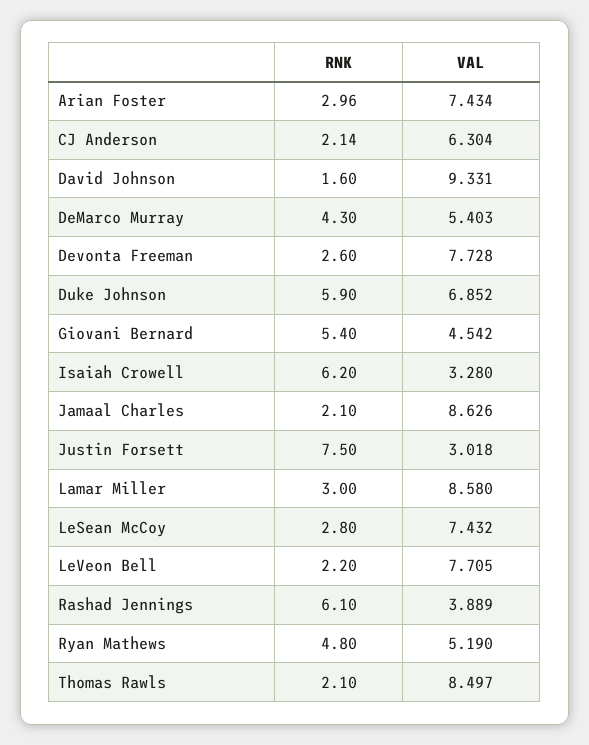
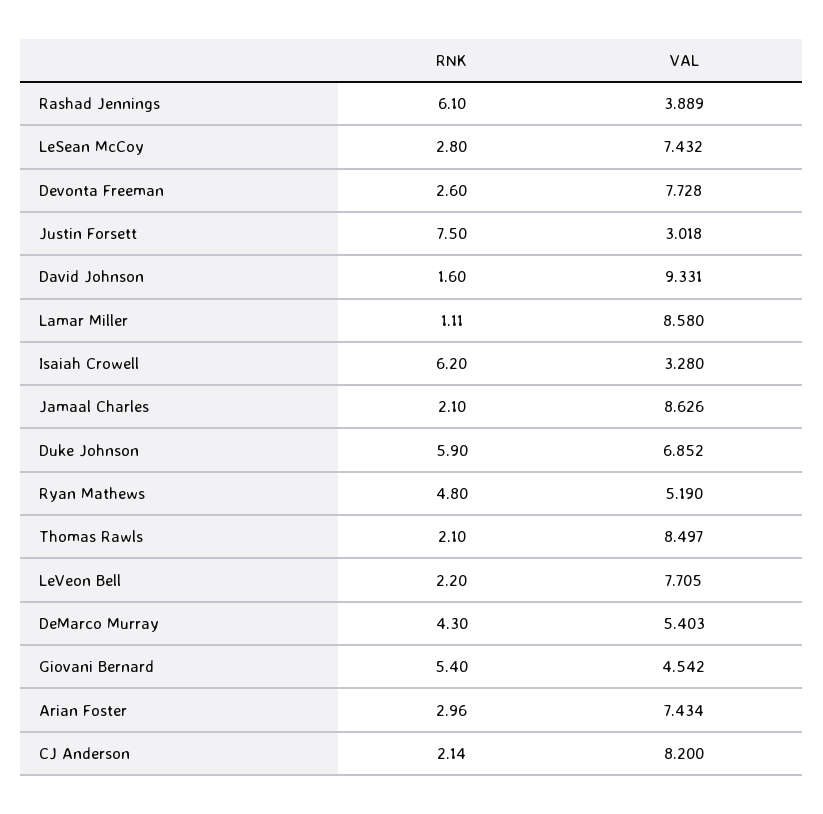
  {
    "RNK": {
      "Arian Foster": 2.96,
      "CJ Anderson": 2.14,
      "David Johnson": 1.6,
      "DeMarco Murray": 4.3,
      "Devonta Freeman": 2.6,
      "Duke Johnson": 5.9,
      "Giovani Bernard": 5.4,
      "Isaiah Crowell": 6.2,
      "Jamaal Charles": 2.1,
      "Justin Forsett": 7.5,
-     "Lamar Miller": 3,
+     "Lamar Miller": 1.11,
      "LeSean McCoy": 2.8,
      "LeVeon Bell": 2.2,
      "Rashad Jennings": 6.1,
      "Ryan Mathews": 4.8,
      "Thomas Rawls": 2.1
    },
    "VAL": {
      "Arian Foster": 7.434,
-     "CJ Anderson": 6.304,
+     "CJ Anderson": 8.2,
      "David Johnson": 9.331,
      "DeMarco Murray": 5.403,
      "Devonta Freeman": 7.728,
      "Duke Johnson": 6.852,
      "Giovani Bernard": 4.542,
      "Isaiah Crowell": 3.28,
      "Jamaal Charles": 8.626,
      "Justin Forsett": 3.018,
      "Lamar Miller": 8.58,
      "LeSean McCoy": 7.432,
      "LeVeon Bell": 7.705,
      "Rashad Jennings": 3.889,
      "Ryan Mathews": 5.19,
      "Thomas Rawls": 8.497
    }
  }

